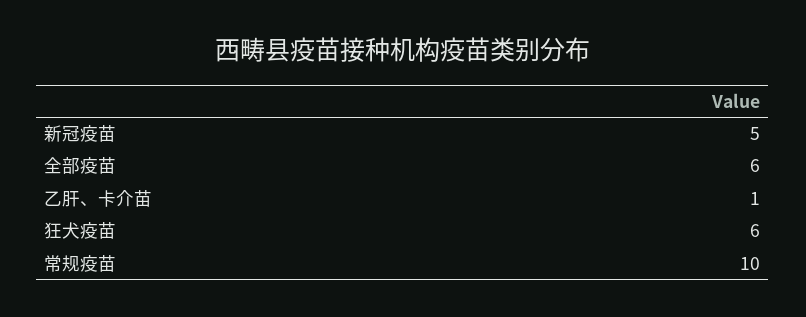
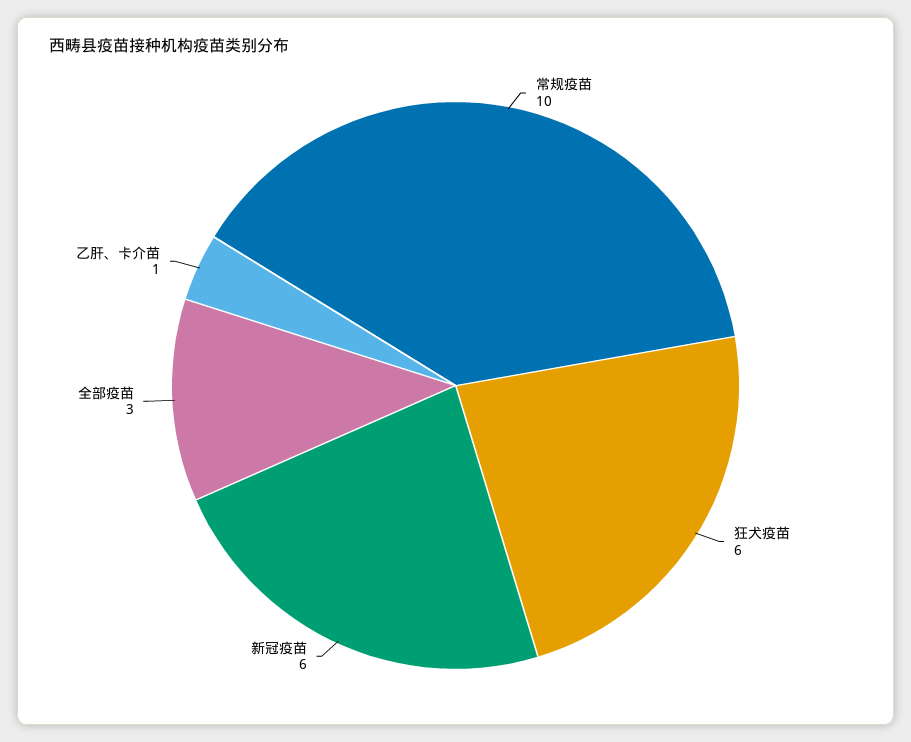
  {
-   "新冠疫苗": 5,
+   "新冠疫苗": 6,
-   "全部疫苗": 6,
+   "全部疫苗": 3,
    "乙肝、卡介苗": 1,
    "狂犬疫苗": 6,
    "常规疫苗": 10
  }

